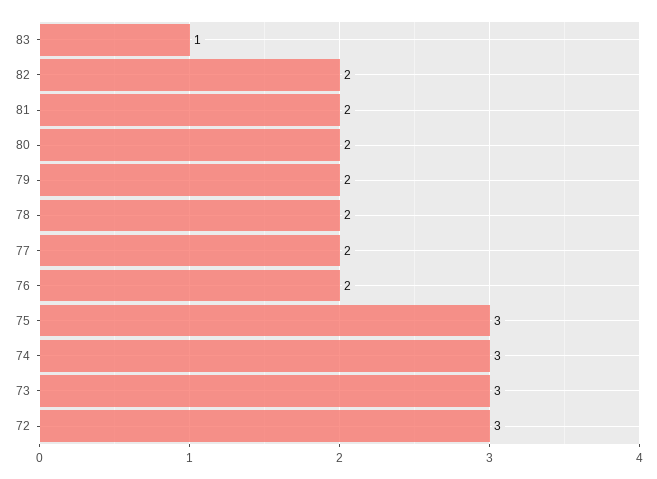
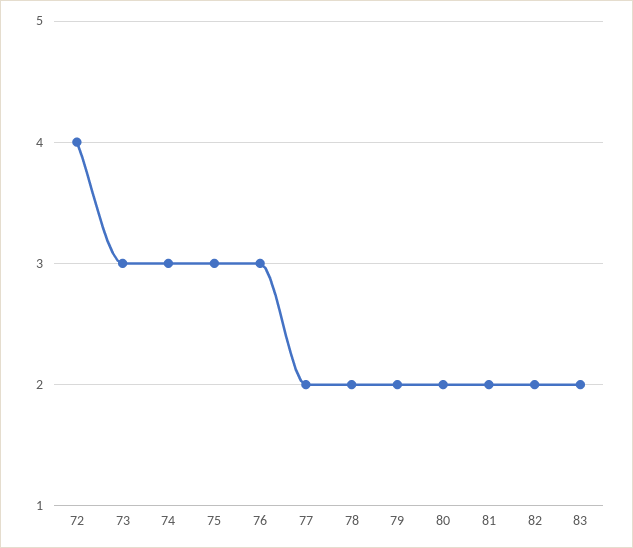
  {
-   "83": 1,
+   "83": 2,
    "82": 2,
    "81": 2,
    "80": 2,
    "79": 2,
    "78": 2,
    "77": 2,
-   "76": 2,
+   "76": 3,
    "75": 3,
    "74": 3,
    "73": 3,
-   "72": 3
+   "72": 4
  }

